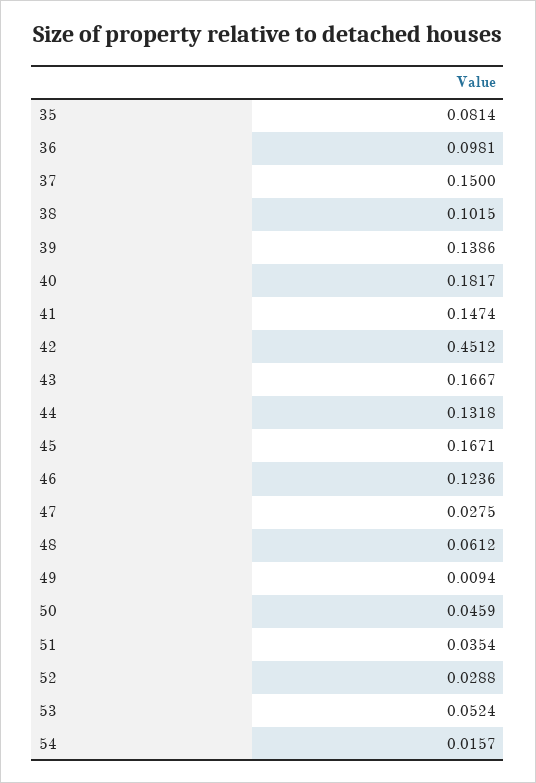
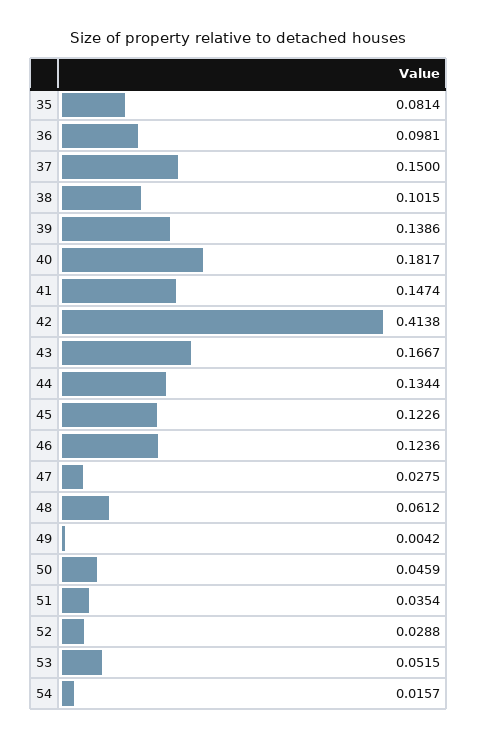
  {
    "35": 0.0814,
    "36": 0.0981,
    "37": 0.15,
    "38": 0.1015,
    "39": 0.1386,
    "40": 0.1817,
    "41": 0.1474,
-   "42": 0.4512,
+   "42": 0.4138,
    "43": 0.1667,
-   "44": 0.1318,
+   "44": 0.1344,
-   "45": 0.1671,
+   "45": 0.1226,
    "46": 0.1236,
    "47": 0.0275,
    "48": 0.0612,
-   "49": 0.0094,
+   "49": 0.0042,
    "50": 0.0459,
    "51": 0.0354,
    "52": 0.0288,
-   "53": 0.0524,
+   "53": 0.0515,
    "54": 0.0157
  }

